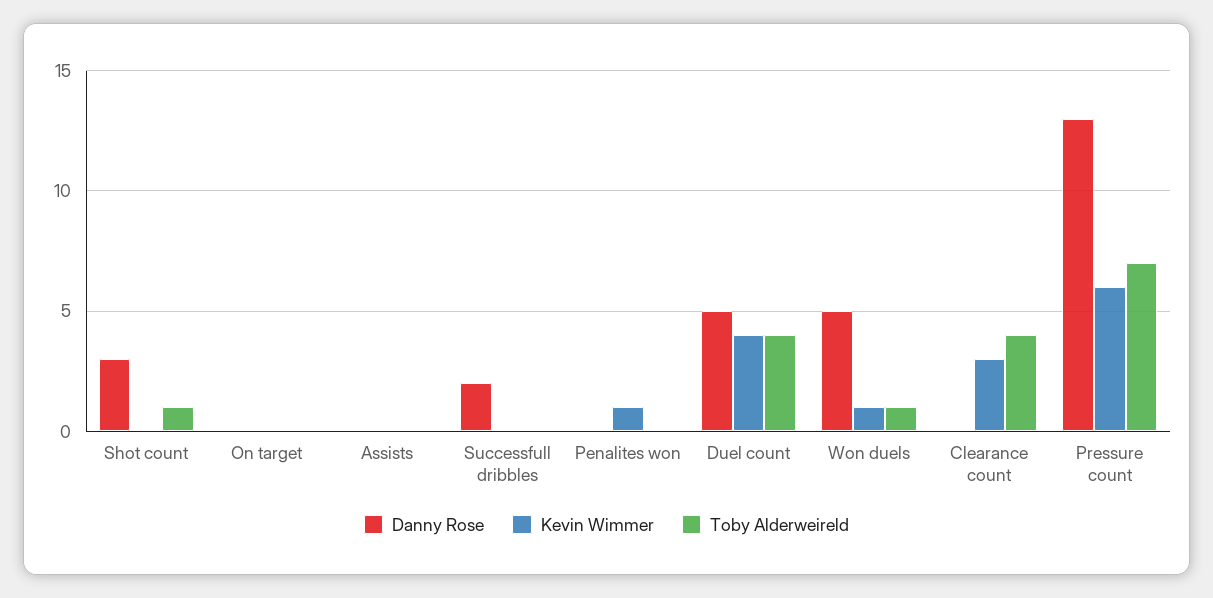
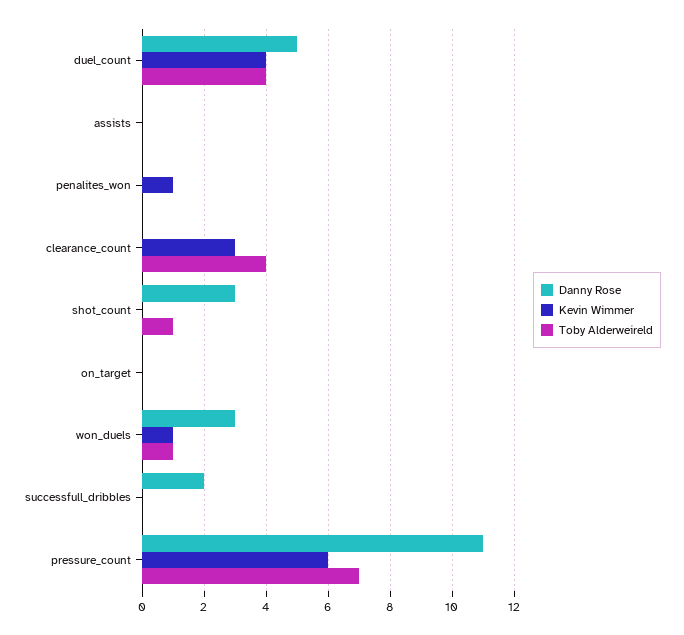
  {
    "Danny Rose": {
      "Shot count": 3,
      "On target": 0,
      "Assists": 0,
      "Successfull dribbles": 2,
      "Penalites won": 0,
      "Duel count": 5,
-     "Won duels": 5,
+     "Won duels": 3,
      "Clearance count": 0,
-     "Pressure count": 13
+     "Pressure count": 11
    },
    "Kevin Wimmer": {
      "Shot count": 0,
      "On target": 0,
      "Assists": 0,
      "Successfull dribbles": 0,
      "Penalites won": 1,
      "Duel count": 4,
      "Won duels": 1,
      "Clearance count": 3,
      "Pressure count": 6
    },
    "Toby Alderweireld": {
      "Shot count": 1,
      "On target": 0,
      "Assists": 0,
      "Successfull dribbles": 0,
      "Penalites won": 0,
      "Duel count": 4,
      "Won duels": 1,
      "Clearance count": 4,
      "Pressure count": 7
    }
  }

